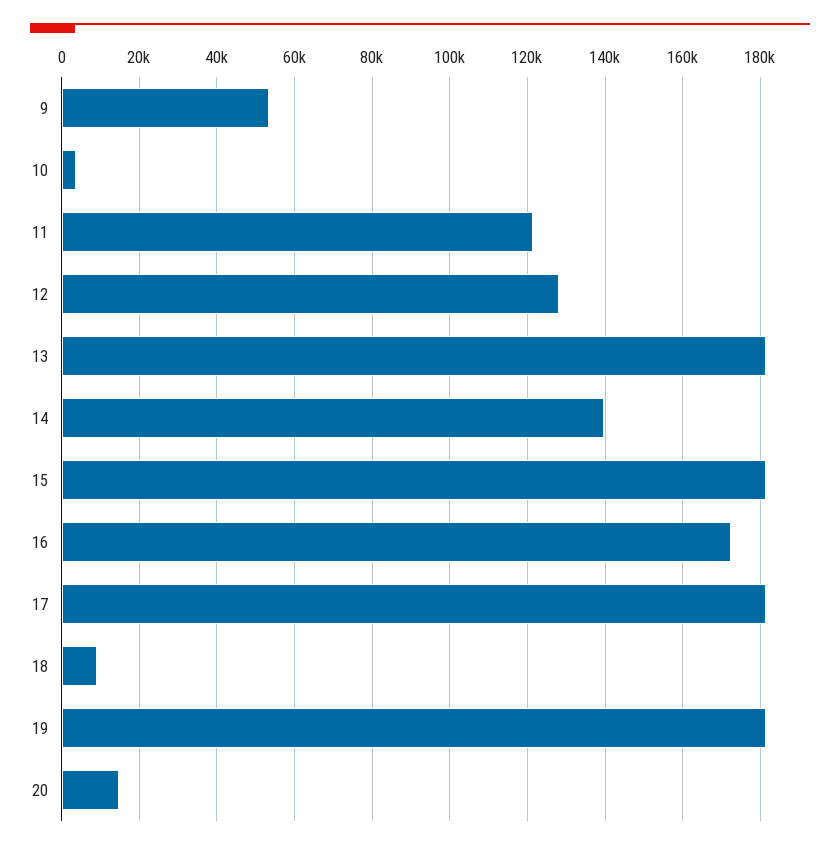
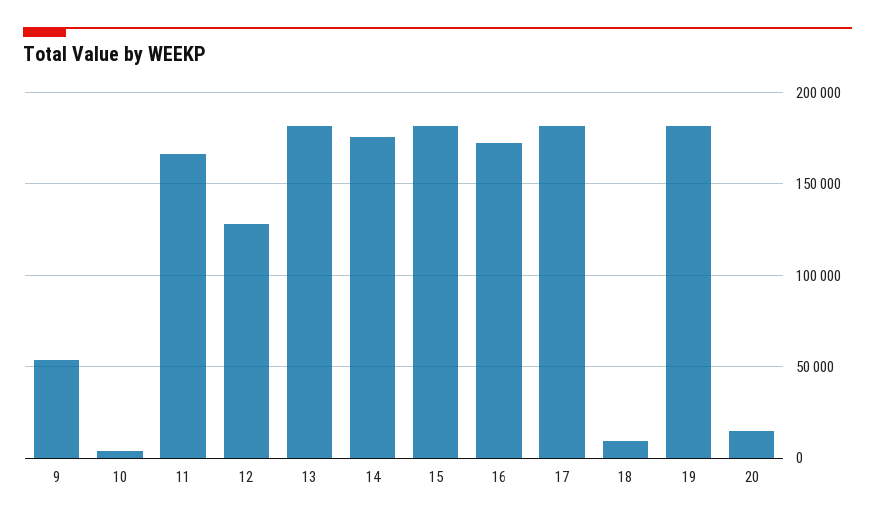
  {
    "9": 54000,
    "10": 4000,
-   "11": 122000,
+   "11": 165000,
    "12": 128000,
    "13": 182000,
-   "14": 140000,
+   "14": 175000,
    "15": 182000,
    "16": 172000,
    "17": 182000,
    "18": 10000,
    "19": 182000,
    "20": 14000
  }

